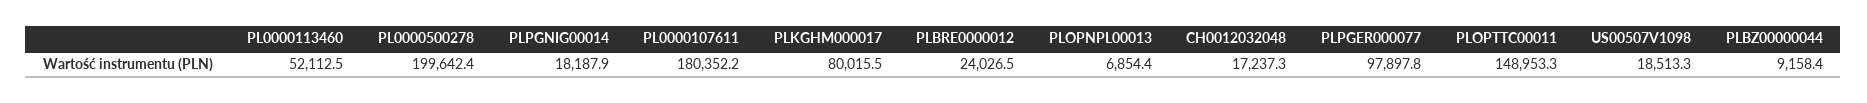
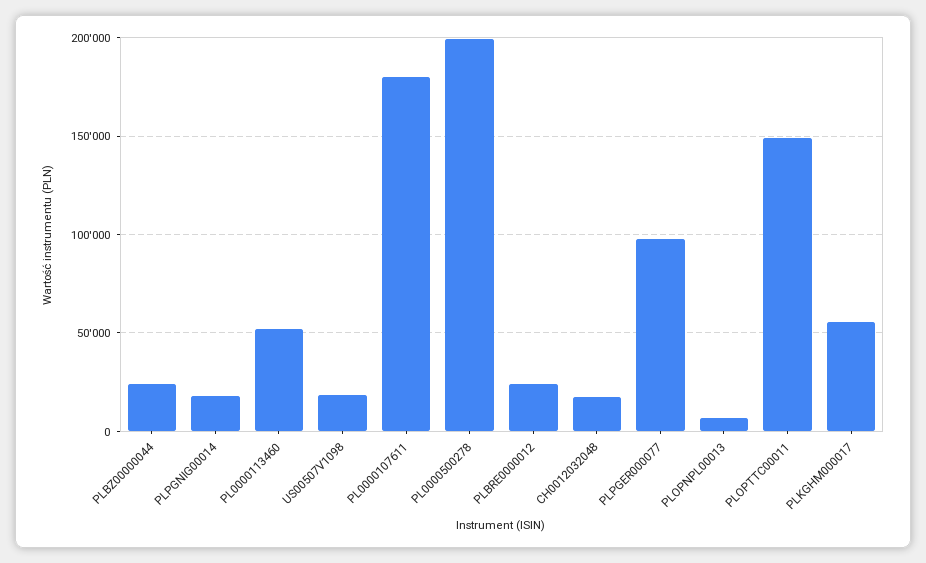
  {
    "PL0000113460": 52112.5,
    "PL0000500278": 199642.4,
    "PLPGNIG00014": 18187.9,
    "PL0000107611": 180352.2,
-   "PLKGHM000017": 80015.5,
+   "PLKGHM000017": 55000,
    "PLBRE0000012": 24026.5,
    "PLOPNPL00013": 6854.4,
    "CH0012032048": 17237.3,
    "PLPGER000077": 97897.8,
    "PLOPTTC00011": 148953.3,
    "US00507V1098": 18513.3,
-   "PLBZ00000044": 9158.4
+   "PLBZ00000044": 25000
  }

